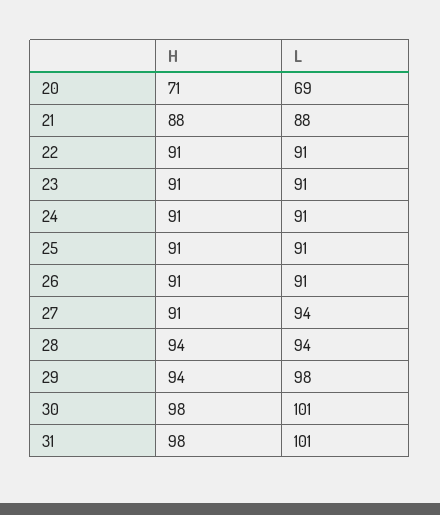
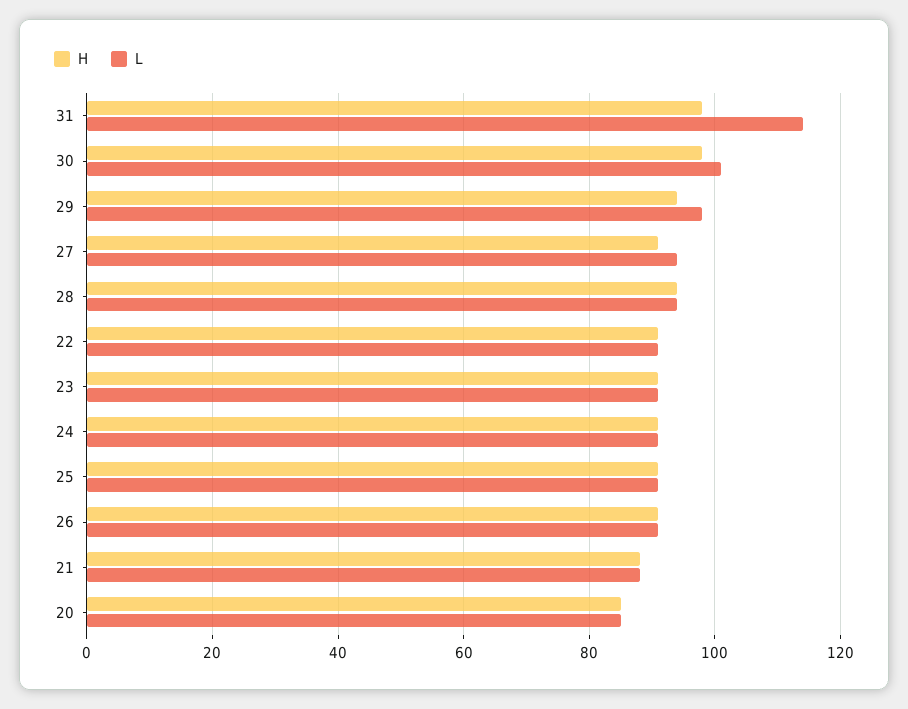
  {
    "H": {
-     "20": 71,
+     "20": 85,
      "21": 88,
      "22": 91,
      "23": 91,
      "24": 91,
      "25": 91,
      "26": 91,
      "27": 91,
      "28": 94,
      "29": 94,
      "30": 98,
      "31": 98
    },
    "L": {
-     "20": 69,
+     "20": 85,
      "21": 88,
      "22": 91,
      "23": 91,
      "24": 91,
      "25": 91,
      "26": 91,
      "27": 94,
      "28": 94,
      "29": 98,
      "30": 101,
-     "31": 101
+     "31": 115
    }
  }

